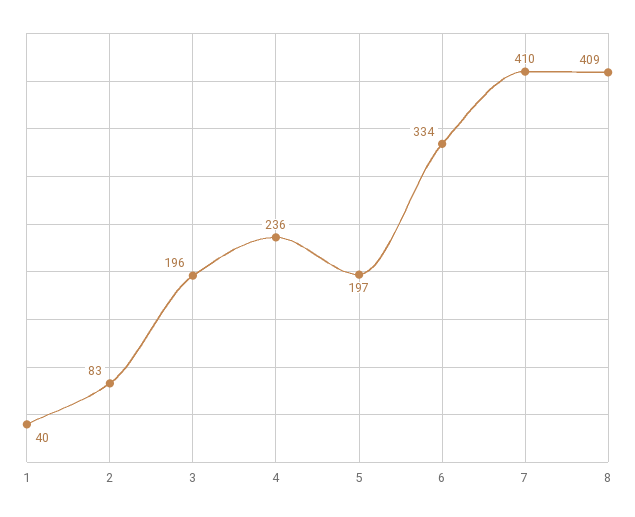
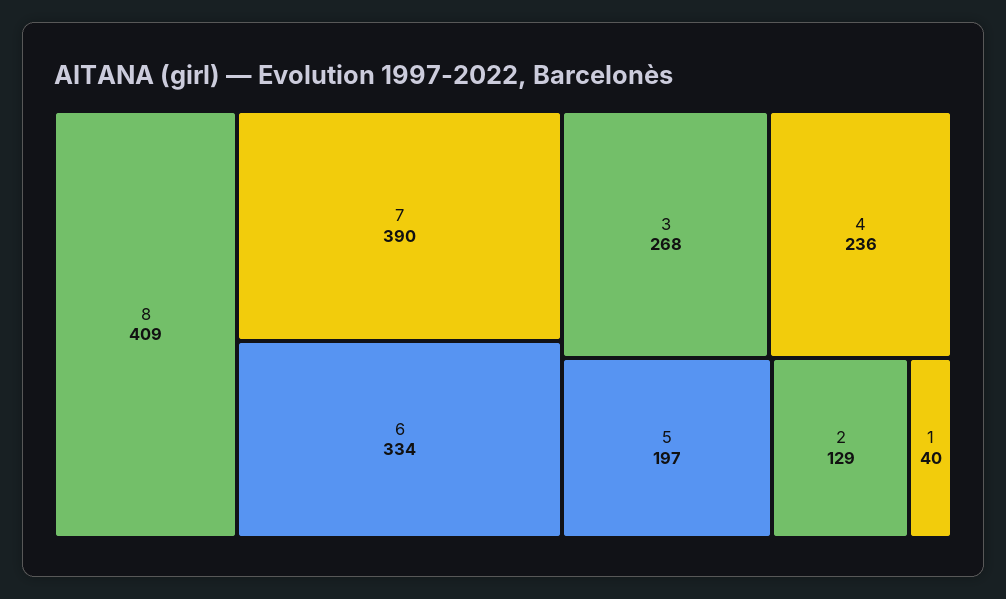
  {
    "1": 40,
-   "2": 83,
+   "2": 129,
-   "3": 196,
+   "3": 268,
    "4": 236,
    "5": 197,
    "6": 334,
-   "7": 410,
+   "7": 390,
    "8": 409
  }

